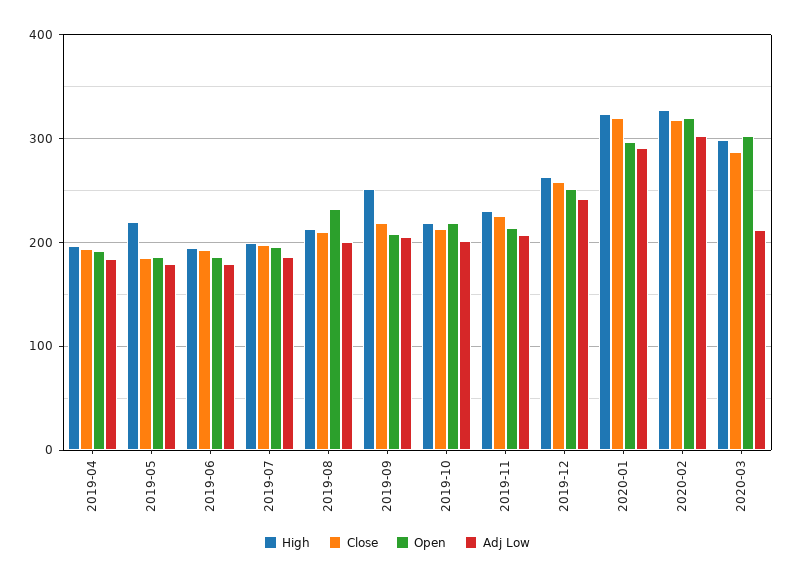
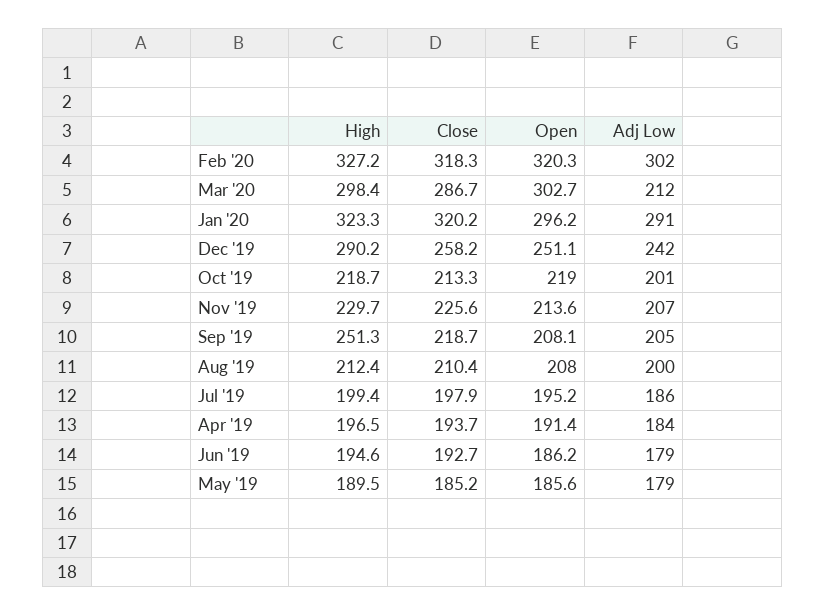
  {
    "High": {
      "2019-04": 196.5,
-     "2019-05": 220,
+     "2019-05": 189.5,
      "2019-06": 194.6,
      "2019-07": 199.4,
      "2019-08": 212.4,
      "2019-09": 251.3,
      "2019-10": 218.7,
      "2019-11": 229.7,
-     "2019-12": 260,
+     "2019-12": 290.2,
      "2020-01": 323.3,
      "2020-02": 327.2,
      "2020-03": 298.4
    },
    "Close": {
      "2019-04": 193.7,
      "2019-05": 185.2,
      "2019-06": 192.7,
      "2019-07": 197.9,
      "2019-08": 210.4,
      "2019-09": 218.7,
      "2019-10": 213.3,
      "2019-11": 225.6,
      "2019-12": 258.2,
      "2020-01": 320.2,
      "2020-02": 318.3,
      "2020-03": 286.7
    },
    "Open": {
      "2019-04": 191.4,
      "2019-05": 185.6,
      "2019-06": 186.2,
      "2019-07": 195.2,
-     "2019-08": 230,
+     "2019-08": 208,
      "2019-09": 208.1,
      "2019-10": 219,
      "2019-11": 213.6,
      "2019-12": 251.1,
      "2020-01": 296.2,
      "2020-02": 320.3,
      "2020-03": 302.7
    },
    "Adj Low": {
      "2019-04": 184,
      "2019-05": 179,
      "2019-06": 179,
      "2019-07": 186,
      "2019-08": 200,
      "2019-09": 205,
      "2019-10": 201,
      "2019-11": 207,
      "2019-12": 242,
      "2020-01": 291,
      "2020-02": 302,
      "2020-03": 212
    }
  }

